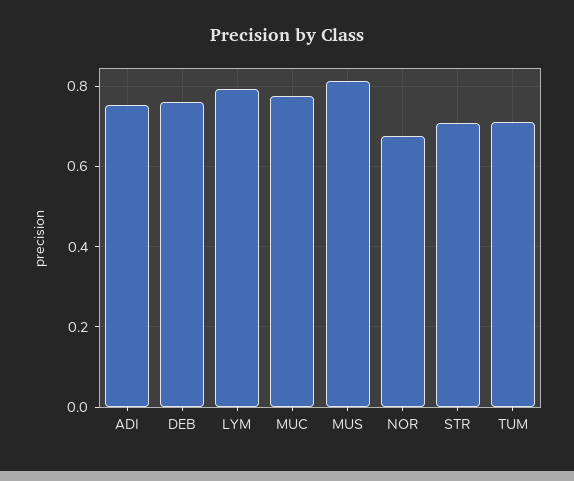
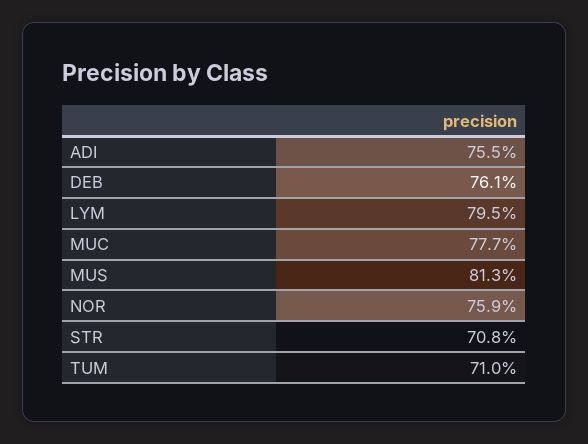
  {
    "ADI": 0.755,
    "DEB": 0.761,
    "LYM": 0.795,
    "MUC": 0.777,
    "MUS": 0.813,
-   "NOR": 0.68,
+   "NOR": 0.759,
    "STR": 0.708,
    "TUM": 0.71
  }

